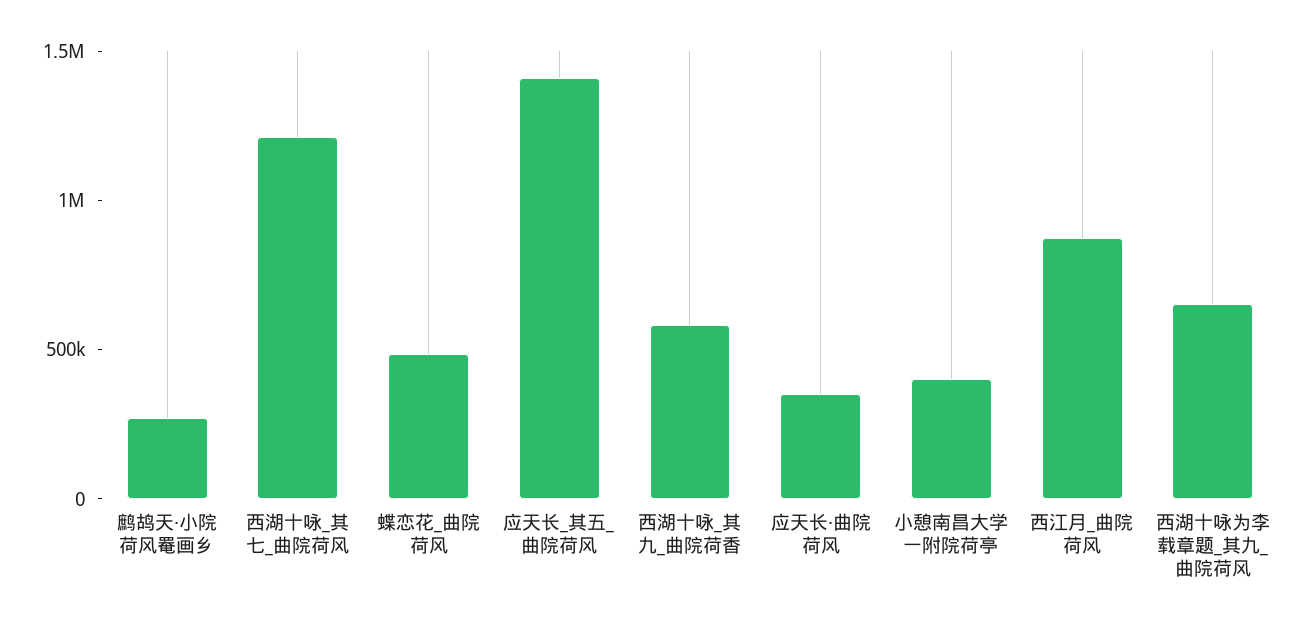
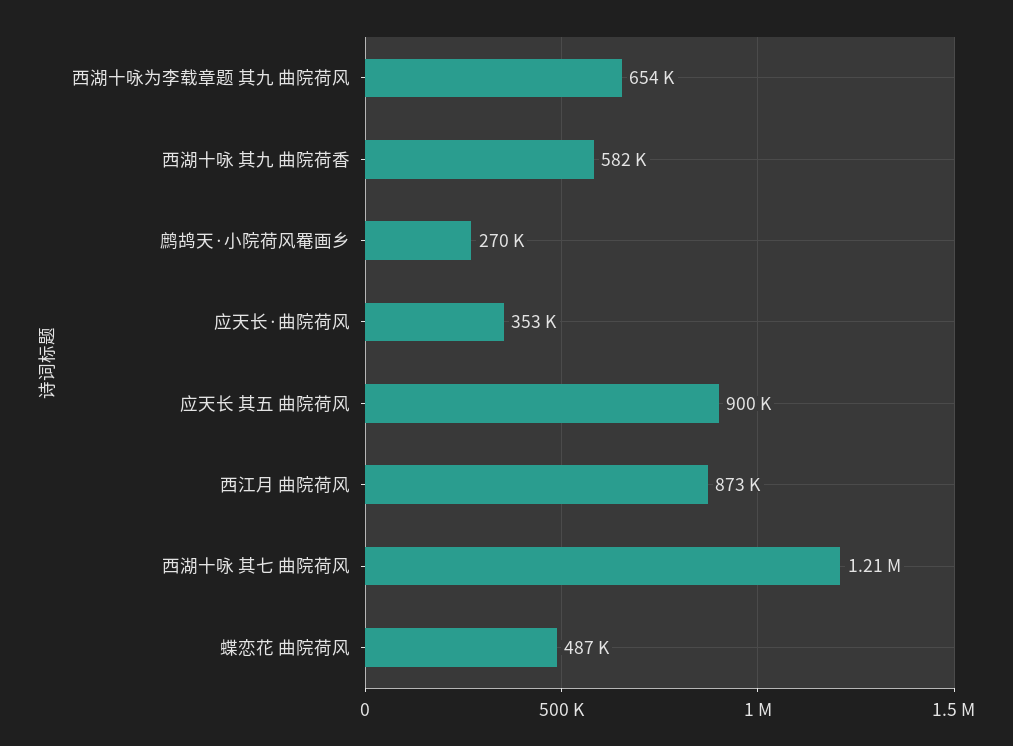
  {
    "鹧鸪天·小院荷风罨画乡": 270000,
    "西湖十咏_其七_曲院荷风": 1210000,
    "蝶恋花_曲院荷风": 487000,
-   "应天长_其五_曲院荷风": 1400000,
+   "应天长_其五_曲院荷风": 900000,
    "西湖十咏_其九_曲院荷香": 582000,
    "应天长·曲院荷风": 353000,
-   "小憩南昌大学一附院荷亭": 400000,
    "西江月_曲院荷风": 873000,
    "西湖十咏为李载章题_其九_曲院荷风": 654000
  }

